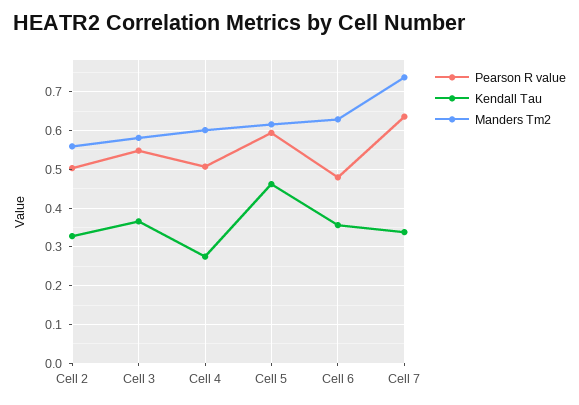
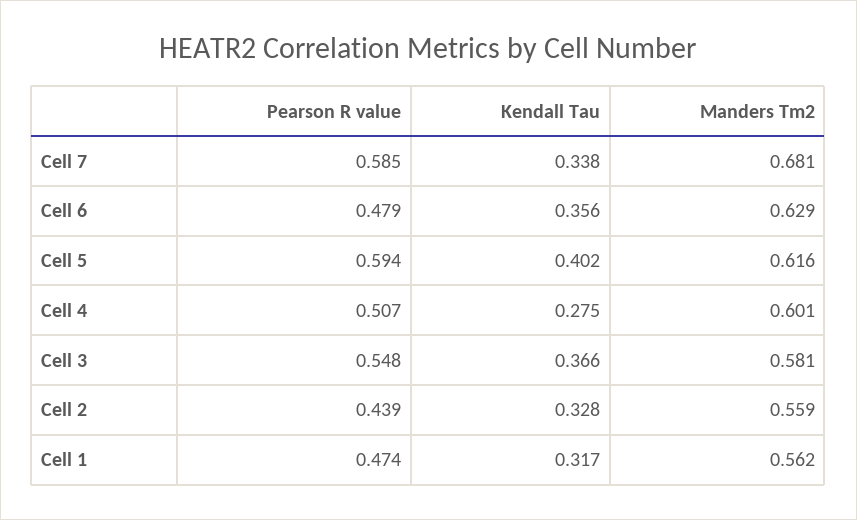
  {
    "Pearson R value": {
-     "Cell 2": 0.5,
+     "Cell 2": 0.439,
      "Cell 3": 0.548,
      "Cell 4": 0.507,
      "Cell 5": 0.594,
      "Cell 6": 0.479,
-     "Cell 7": 0.64
+     "Cell 7": 0.585,
+     "Cell 1": 0.474
    },
    "Kendall Tau": {
      "Cell 2": 0.328,
      "Cell 3": 0.366,
      "Cell 4": 0.275,
-     "Cell 5": 0.46,
+     "Cell 5": 0.402,
      "Cell 6": 0.356,
-     "Cell 7": 0.338
+     "Cell 7": 0.338,
+     "Cell 1": 0.317
    },
    "Manders Tm2": {
      "Cell 2": 0.559,
      "Cell 3": 0.581,
      "Cell 4": 0.601,
      "Cell 5": 0.616,
      "Cell 6": 0.629,
-     "Cell 7": 0.74
+     "Cell 7": 0.681,
+     "Cell 1": 0.562
    }
  }

